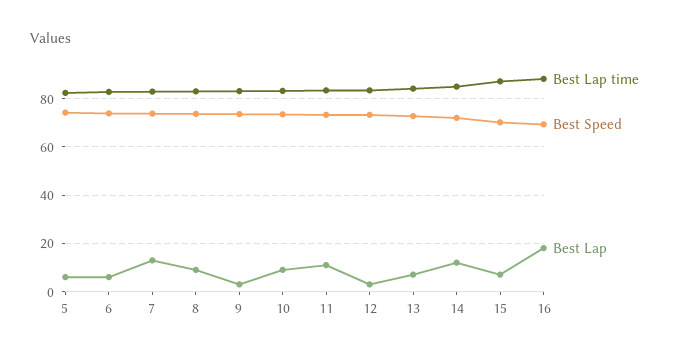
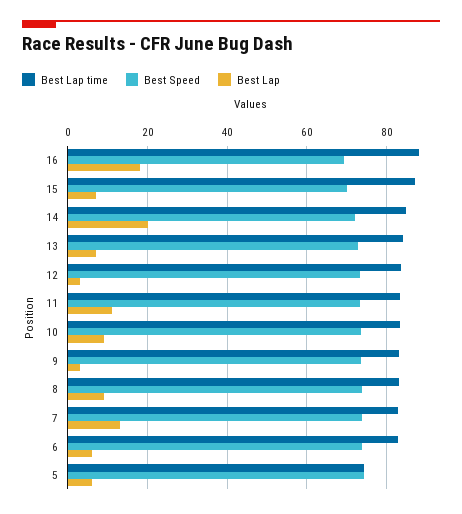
  {
    "Best Lap time": {
-     "5": 82.5,
+     "5": 74,
      "6": 82,
      "7": 82,
      "8": 84,
      "9": 84,
      "10": 84,
      "11": 84,
      "12": 84,
      "13": 84,
      "14": 84,
      "15": 88,
      "16": 88
    },
    "Best Speed": {
      "5": 74,
      "6": 74,
      "7": 74,
      "8": 74,
      "9": 74,
      "10": 74,
      "11": 74,
      "12": 74,
      "13": 72,
      "14": 72,
      "15": 70,
      "16": 70
    },
    "Best Lap": {
      "5": 6,
      "6": 6,
      "7": 14,
      "8": 10,
      "9": 4,
      "10": 10,
      "11": 12,
      "12": 4,
      "13": 8,
-     "14": 12.5,
+     "14": 20,
      "15": 8,
      "16": 18
    }
  }

